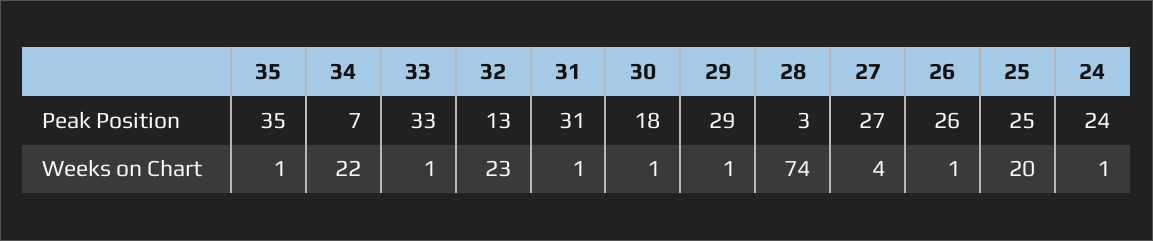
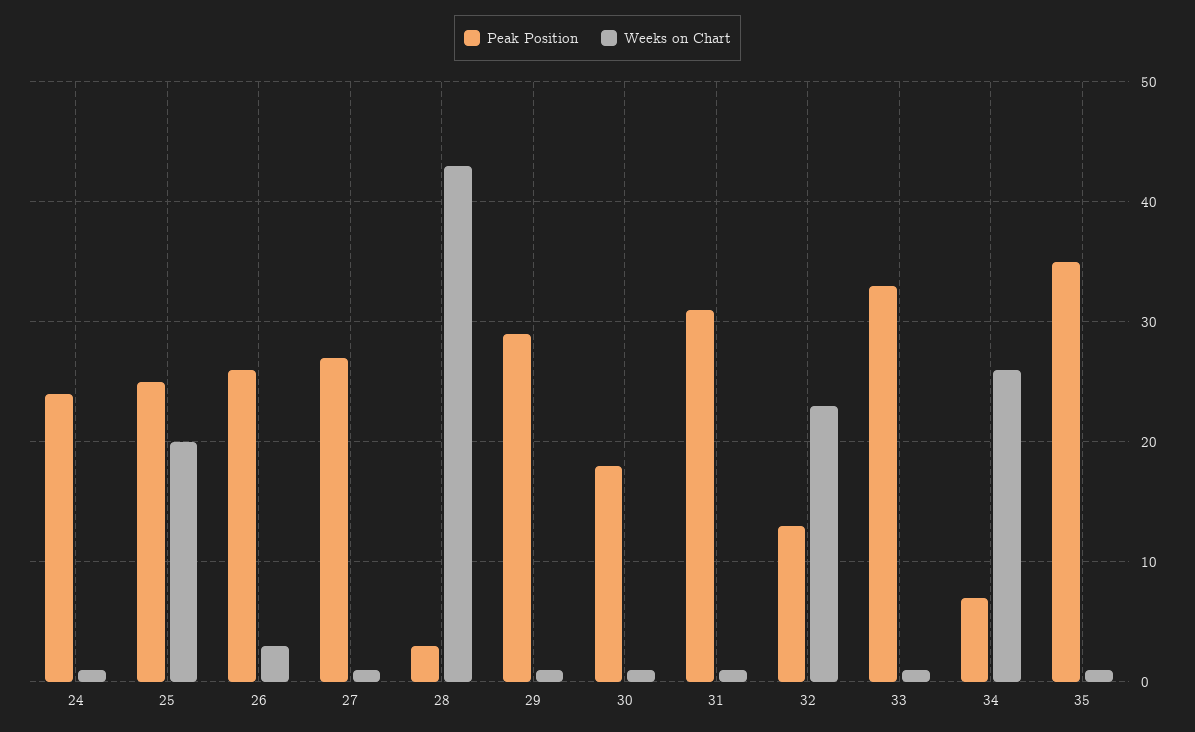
  {
    "Peak Position": {
      "35": 35,
      "34": 7,
      "33": 33,
      "32": 13,
      "31": 31,
      "30": 18,
      "29": 29,
      "28": 3,
      "27": 27,
      "26": 26,
      "25": 25,
      "24": 24
    },
    "Weeks on Chart": {
      "35": 1,
-     "34": 22,
+     "34": 26,
      "33": 1,
      "32": 23,
      "31": 1,
      "30": 1,
      "29": 1,
-     "28": 74,
+     "28": 43,
-     "27": 4,
+     "27": 1,
-     "26": 1,
+     "26": 3,
      "25": 20,
      "24": 1
    }
  }

